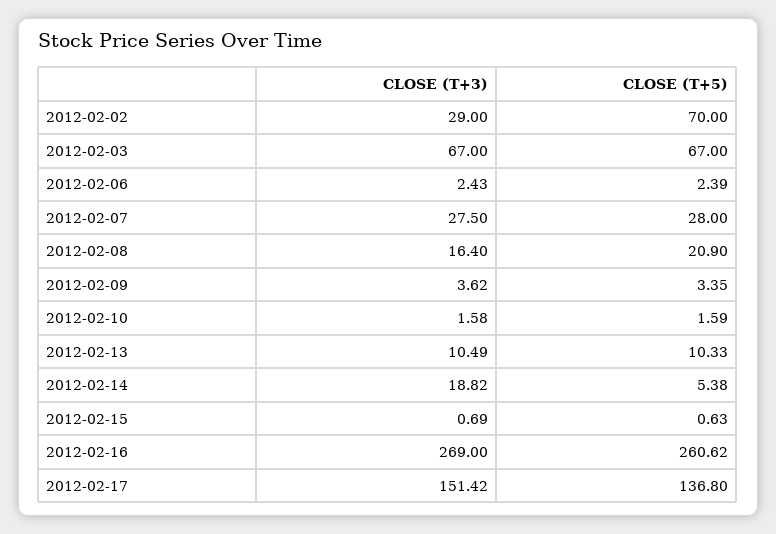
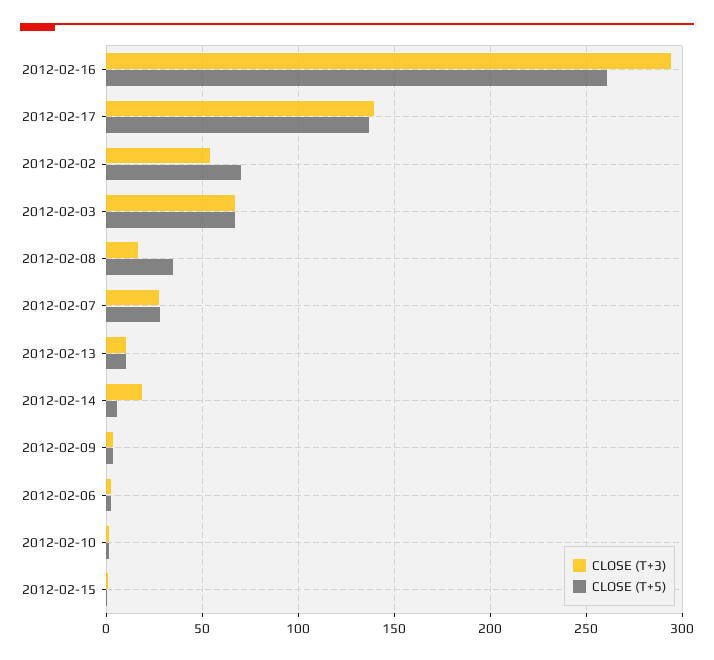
  {
    "CLOSE (T+3)": {
-     "2012-02-02": 29,
+     "2012-02-02": 55,
      "2012-02-03": 67,
      "2012-02-06": 2.43,
      "2012-02-07": 27.5,
      "2012-02-08": 16.4,
      "2012-02-09": 3.62,
      "2012-02-10": 1.58,
      "2012-02-13": 10.49,
      "2012-02-14": 18.82,
      "2012-02-15": 0.69,
-     "2012-02-16": 269,
+     "2012-02-16": 295,
-     "2012-02-17": 151.42
+     "2012-02-17": 140
    },
    "CLOSE (T+5)": {
      "2012-02-02": 70,
      "2012-02-03": 67,
      "2012-02-06": 2.39,
      "2012-02-07": 28,
-     "2012-02-08": 20.9,
+     "2012-02-08": 35,
      "2012-02-09": 3.35,
      "2012-02-10": 1.59,
      "2012-02-13": 10.33,
      "2012-02-14": 5.38,
      "2012-02-15": 0.63,
      "2012-02-16": 260.62,
      "2012-02-17": 136.8
    }
  }

